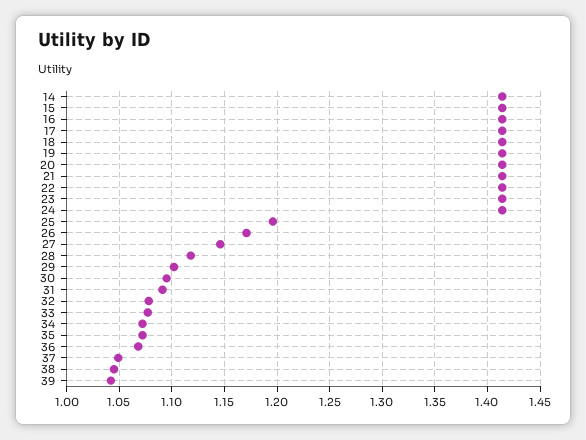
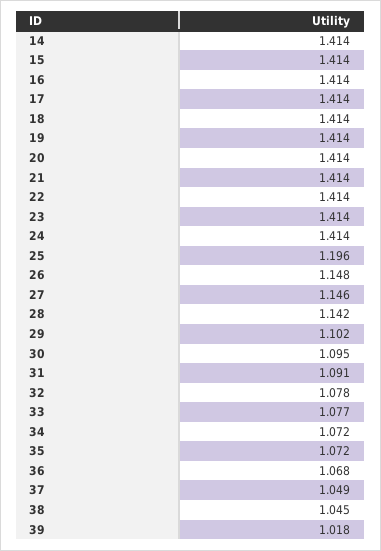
  {
    "14": 1.414,
    "15": 1.414,
    "16": 1.414,
    "17": 1.414,
    "18": 1.414,
    "19": 1.414,
    "20": 1.414,
    "21": 1.414,
    "22": 1.414,
    "23": 1.414,
    "24": 1.414,
    "25": 1.196,
-   "26": 1.17,
+   "26": 1.148,
    "27": 1.146,
-   "28": 1.12,
+   "28": 1.142,
    "29": 1.102,
    "30": 1.095,
    "31": 1.091,
    "32": 1.078,
    "33": 1.077,
    "34": 1.072,
    "35": 1.072,
    "36": 1.068,
    "37": 1.049,
    "38": 1.045,
-   "39": 1.04
+   "39": 1.018
  }

